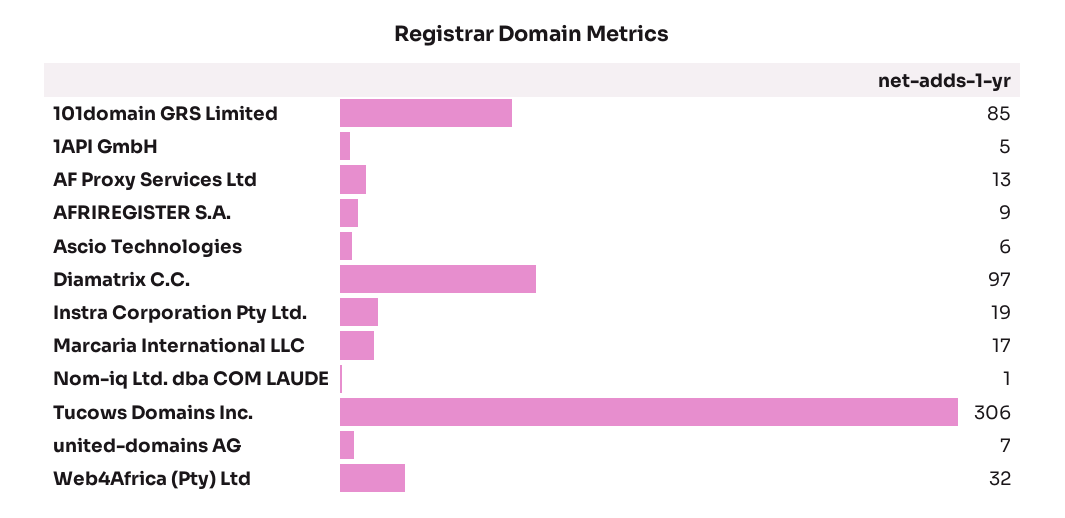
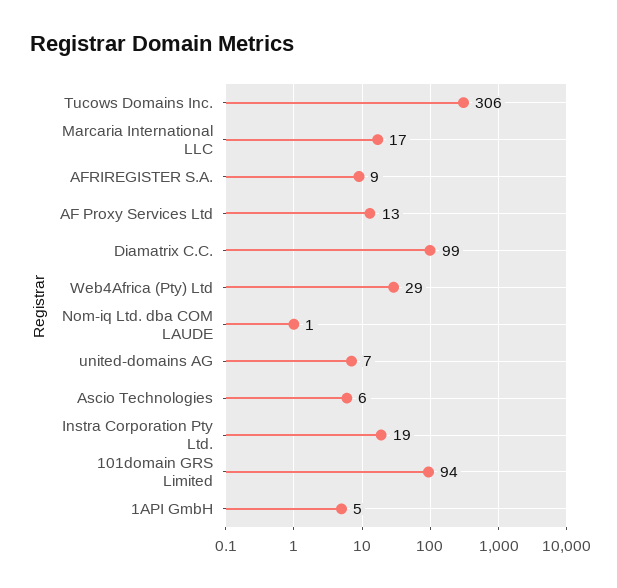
  {
-   "101domain GRS Limited": 85,
+   "101domain GRS Limited": 94,
    "1API GmbH": 5,
    "AF Proxy Services Ltd": 13,
    "AFRIREGISTER S.A.": 9,
    "Ascio Technologies": 6,
-   "Diamatrix C.C.": 97,
+   "Diamatrix C.C.": 99,
    "Instra Corporation Pty Ltd.": 19,
    "Marcaria International LLC": 17,
    "Nom-iq Ltd. dba COM LAUDE": 1,
    "Tucows Domains Inc.": 306,
    "united-domains AG": 7,
-   "Web4Africa (Pty) Ltd": 32
+   "Web4Africa (Pty) Ltd": 29
  }

